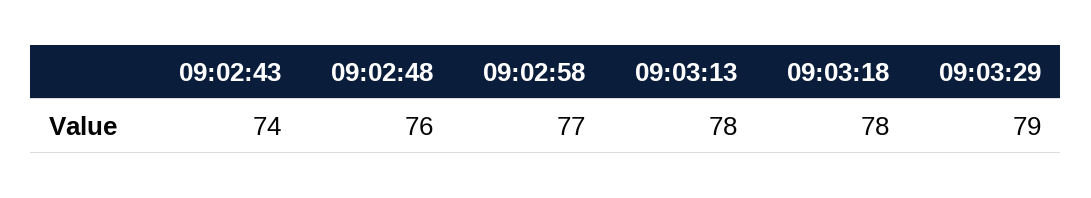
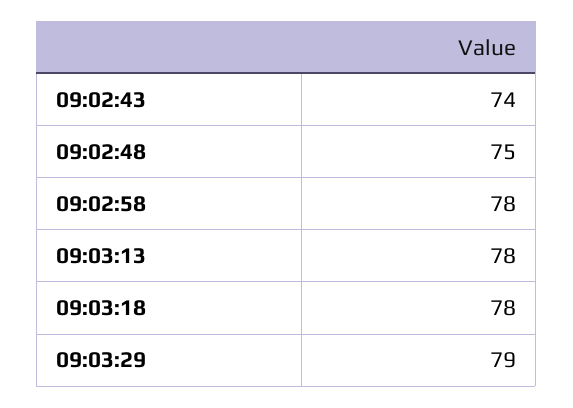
  {
    "09:02:43": 74,
-   "09:02:48": 76,
+   "09:02:48": 75,
-   "09:02:58": 77,
+   "09:02:58": 78,
    "09:03:13": 78,
    "09:03:18": 78,
    "09:03:29": 79
  }

